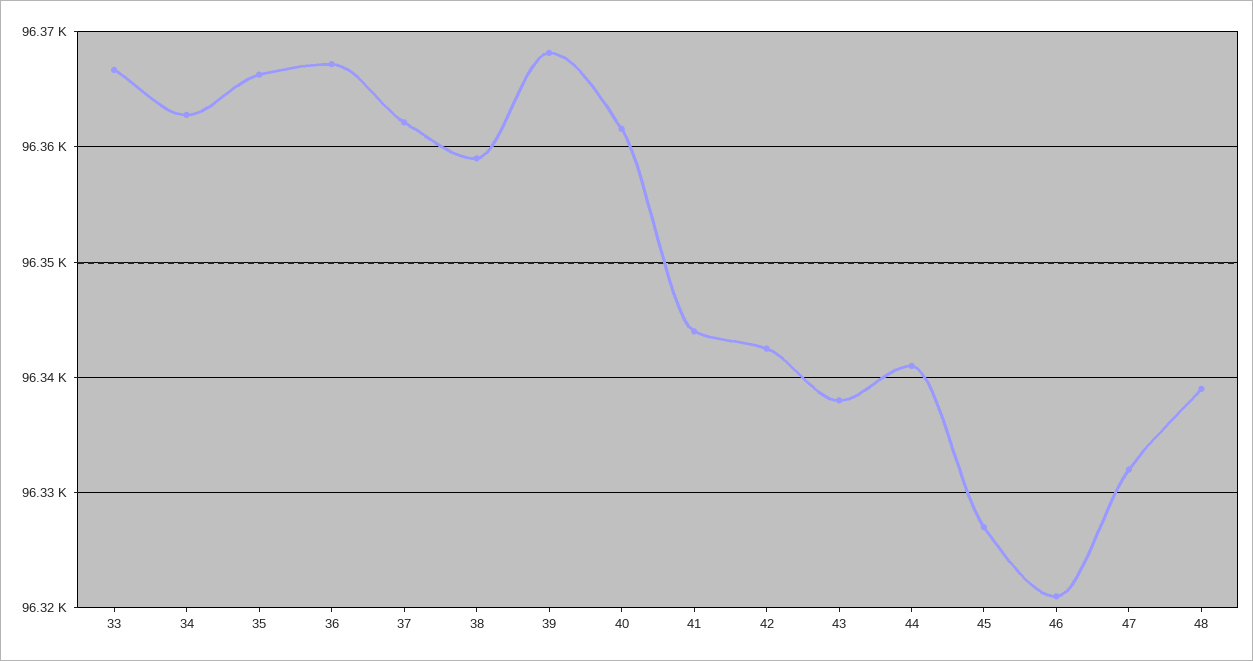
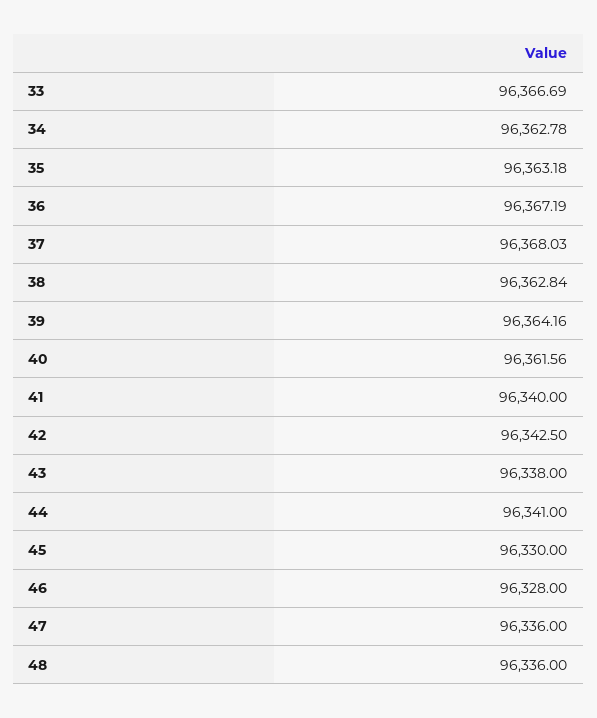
  {
    "33": 96366.69,
    "34": 96362.78,
-   "35": 96366,
+   "35": 96363.18,
    "36": 96367.19,
-   "37": 96362,
+   "37": 96368.03,
-   "38": 96359,
+   "38": 96362.84,
-   "39": 96368,
+   "39": 96364.16,
    "40": 96361.56,
-   "41": 96344,
+   "41": 96340,
    "42": 96342.5,
    "43": 96338,
    "44": 96341,
-   "45": 96327,
+   "45": 96330,
-   "46": 96321,
+   "46": 96328,
-   "47": 96332,
+   "47": 96336,
-   "48": 96339
+   "48": 96336
  }

